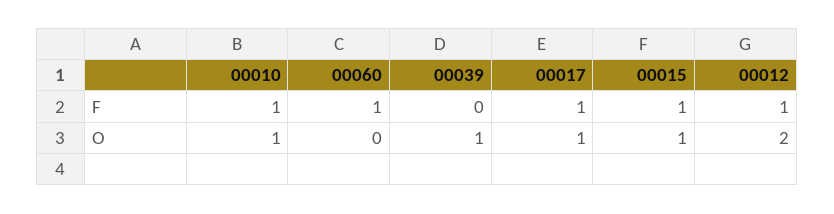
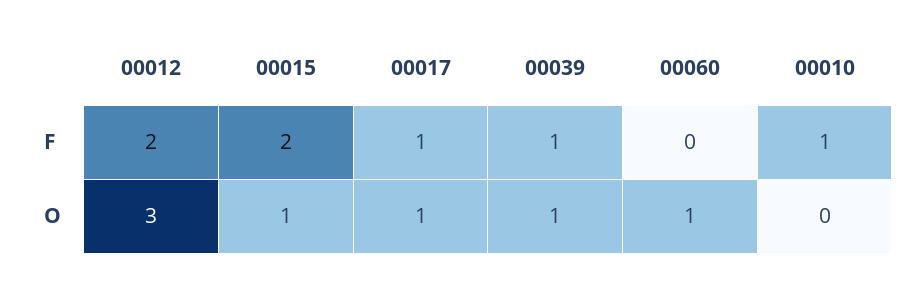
  {
    "00010": {
      "F": 1,
-     "O": 1
+     "O": 0
    },
    "00060": {
-     "F": 1,
+     "F": 0,
-     "O": 0
+     "O": 1
    },
    "00039": {
-     "F": 0,
+     "F": 1,
      "O": 1
    },
    "00017": {
      "F": 1,
      "O": 1
    },
    "00015": {
-     "F": 1,
+     "F": 2,
      "O": 1
    },
    "00012": {
-     "F": 1,
+     "F": 2,
-     "O": 2
+     "O": 3
    }
  }

